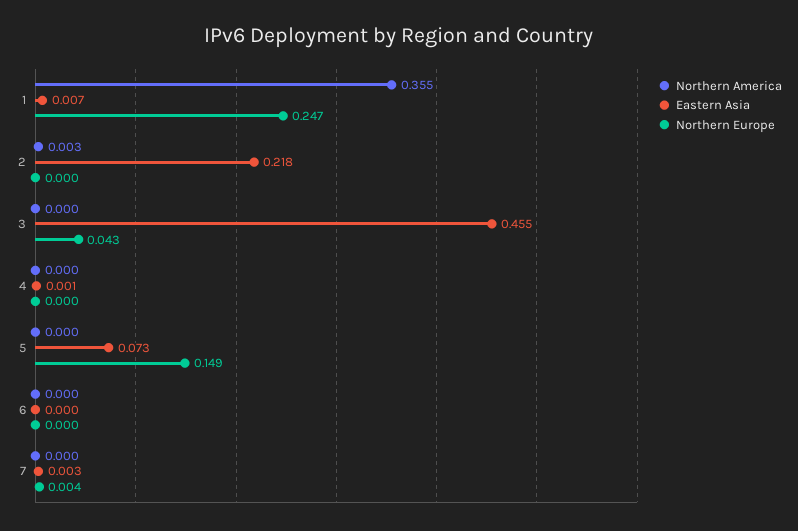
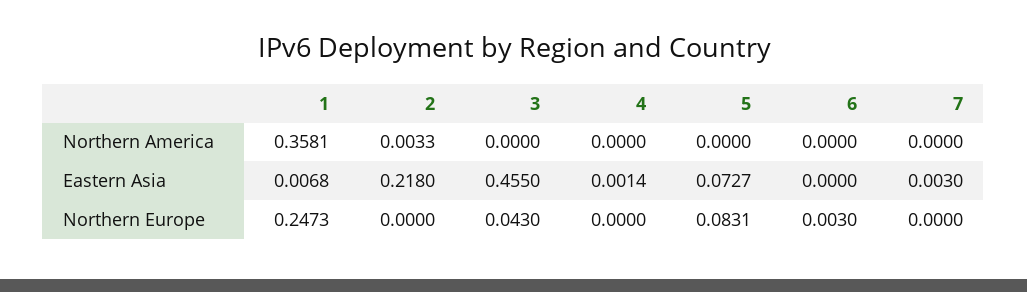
  {
    "Northern America": {
-     "1": 0.355,
+     "1": 0.3581,
      "2": 0.0033,
      "3": 0,
      "4": 0,
      "5": 0,
      "6": 0,
      "7": 0
    },
    "Eastern Asia": {
      "1": 0.0068,
      "2": 0.218,
      "3": 0.455,
      "4": 0.0014,
      "5": 0.0727,
      "6": 0,
      "7": 0.003
    },
    "Northern Europe": {
      "1": 0.2473,
      "2": 0,
      "3": 0.043,
      "4": 0,
-     "5": 0.149,
+     "5": 0.0831,
-     "6": 0,
+     "6": 0.003,
-     "7": 0.004
+     "7": 0
    }
  }

